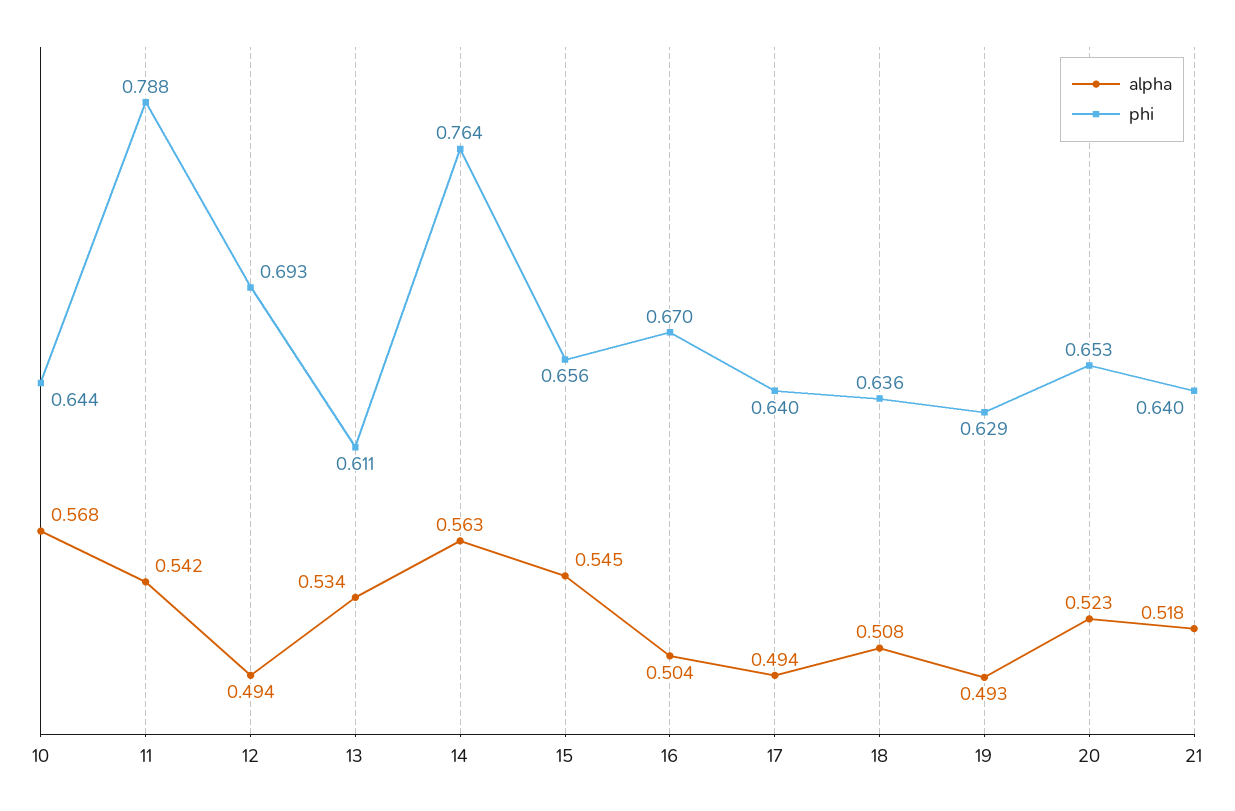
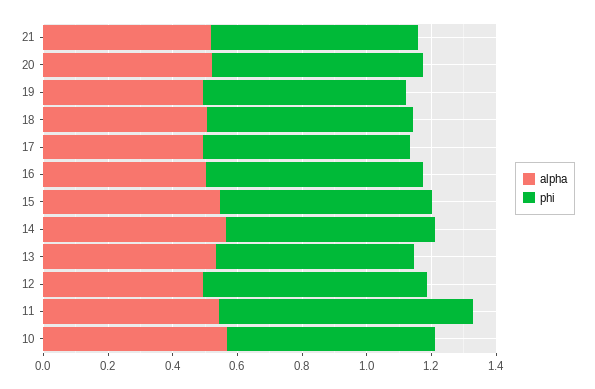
  {
    "alpha": {
      "10": 0.568,
      "11": 0.542,
      "12": 0.494,
      "13": 0.534,
      "14": 0.563,
      "15": 0.545,
      "16": 0.504,
      "17": 0.494,
      "18": 0.508,
      "19": 0.493,
      "20": 0.523,
      "21": 0.518
    },
    "phi": {
      "10": 0.644,
      "11": 0.788,
      "12": 0.693,
      "13": 0.611,
-     "14": 0.764,
+     "14": 0.65,
      "15": 0.656,
      "16": 0.67,
      "17": 0.64,
      "18": 0.636,
      "19": 0.629,
      "20": 0.653,
      "21": 0.64
    }
  }

